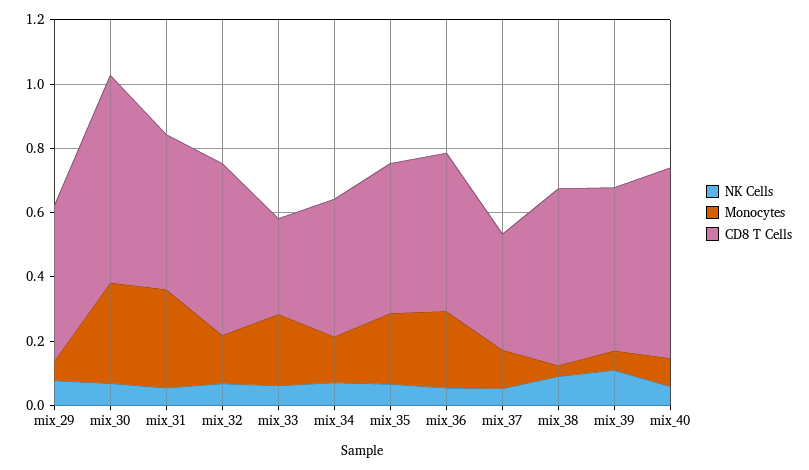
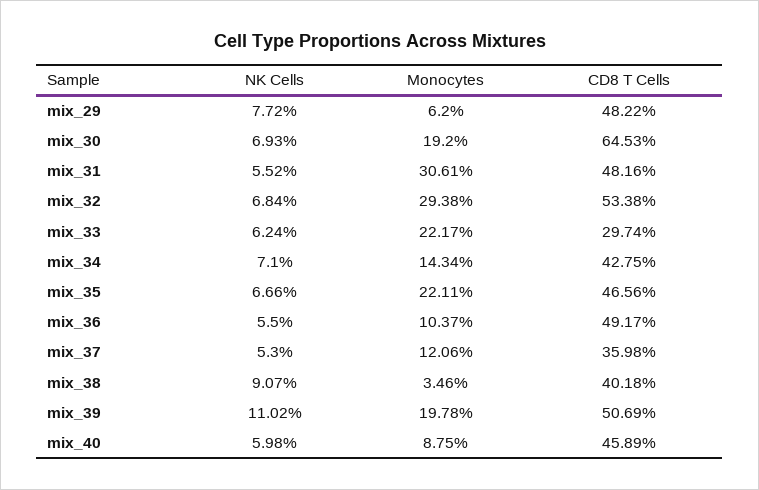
  {
    "NK Cells": {
      "mix_29": 0.0772,
      "mix_30": 0.0693,
      "mix_31": 0.0552,
      "mix_32": 0.0684,
      "mix_33": 0.0624,
      "mix_34": 0.071,
      "mix_35": 0.0666,
      "mix_36": 0.055,
      "mix_37": 0.053,
      "mix_38": 0.0907,
      "mix_39": 0.1102,
      "mix_40": 0.0598
    },
    "Monocytes": {
      "mix_29": 0.062,
-     "mix_30": 0.3,
+     "mix_30": 0.192,
      "mix_31": 0.3061,
-     "mix_32": 0.15,
+     "mix_32": 0.2938,
      "mix_33": 0.2217,
      "mix_34": 0.1434,
      "mix_35": 0.2211,
-     "mix_36": 0.25,
+     "mix_36": 0.1037,
      "mix_37": 0.1206,
      "mix_38": 0.0346,
-     "mix_39": 0.05,
+     "mix_39": 0.1978,
      "mix_40": 0.0875
    },
    "CD8 T Cells": {
      "mix_29": 0.4822,
      "mix_30": 0.6453,
      "mix_31": 0.4816,
      "mix_32": 0.5338,
      "mix_33": 0.2974,
      "mix_34": 0.4275,
      "mix_35": 0.4656,
      "mix_36": 0.4917,
      "mix_37": 0.3598,
-     "mix_38": 0.55,
+     "mix_38": 0.4018,
      "mix_39": 0.5069,
-     "mix_40": 0.6
+     "mix_40": 0.4589
    }
  }

